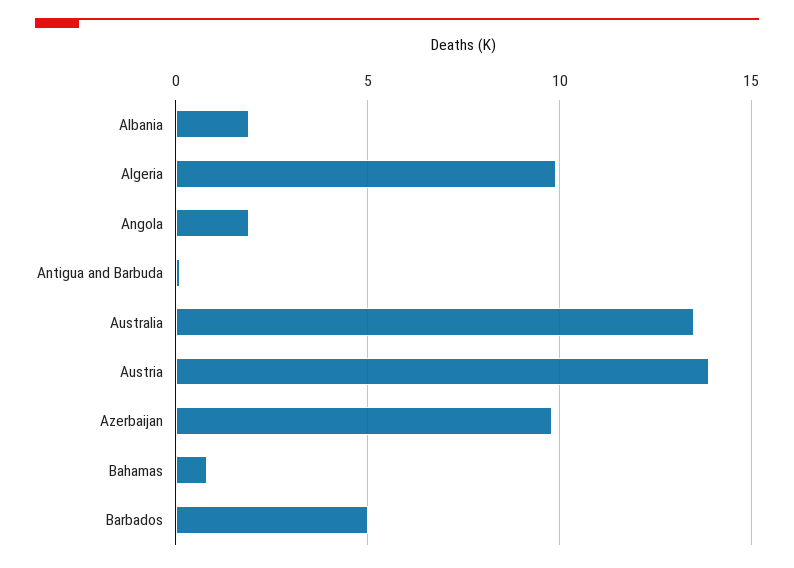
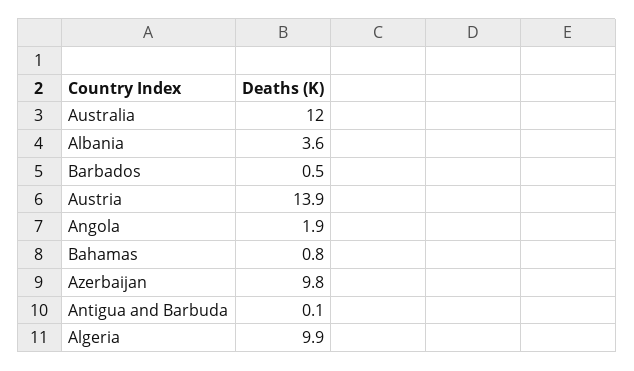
  {
-   "Albania": 2,
+   "Albania": 3.6,
    "Algeria": 9.9,
    "Angola": 1.9,
    "Antigua and Barbuda": 0.1,
-   "Australia": 13.5,
+   "Australia": 12,
    "Austria": 13.9,
    "Azerbaijan": 9.8,
    "Bahamas": 0.8,
-   "Barbados": 5
+   "Barbados": 0.5
  }

